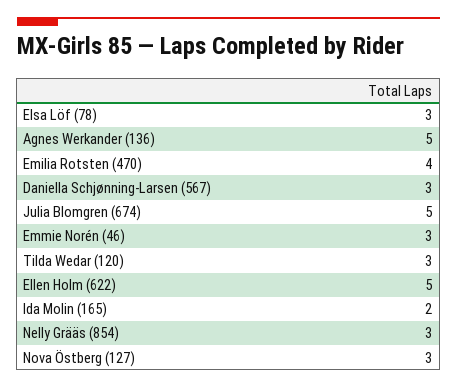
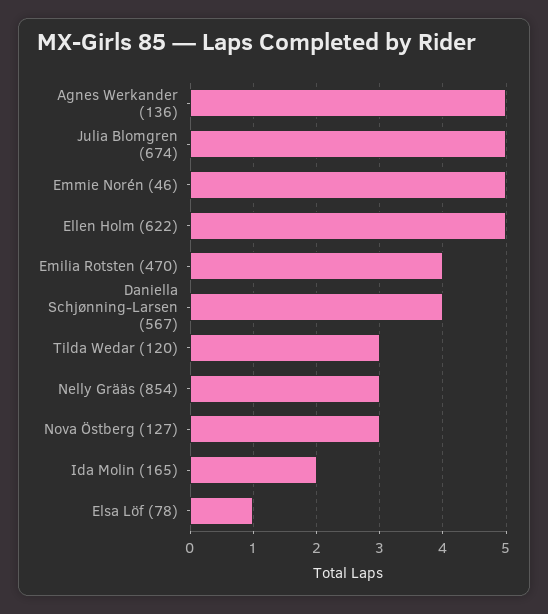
  {
-   "Elsa Löf (78)": 3,
+   "Elsa Löf (78)": 1,
    "Agnes Werkander (136)": 5,
    "Emilia Rotsten (470)": 4,
-   "Daniella Schjønning-Larsen (567)": 3,
+   "Daniella Schjønning-Larsen (567)": 4,
    "Julia Blomgren (674)": 5,
-   "Emmie Norén (46)": 3,
+   "Emmie Norén (46)": 5,
    "Tilda Wedar (120)": 3,
    "Ellen Holm (622)": 5,
    "Ida Molin (165)": 2,
    "Nelly Grääs (854)": 3,
    "Nova Östberg (127)": 3
  }

